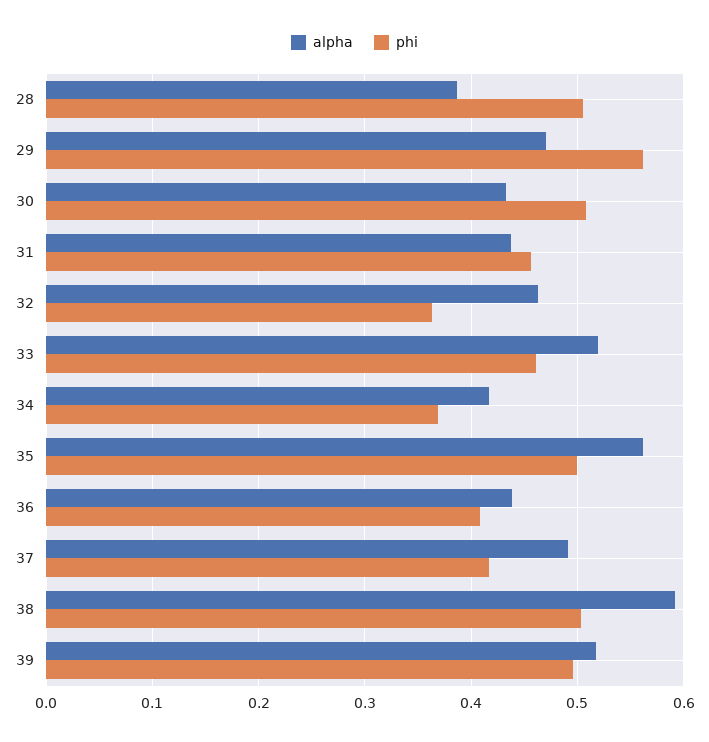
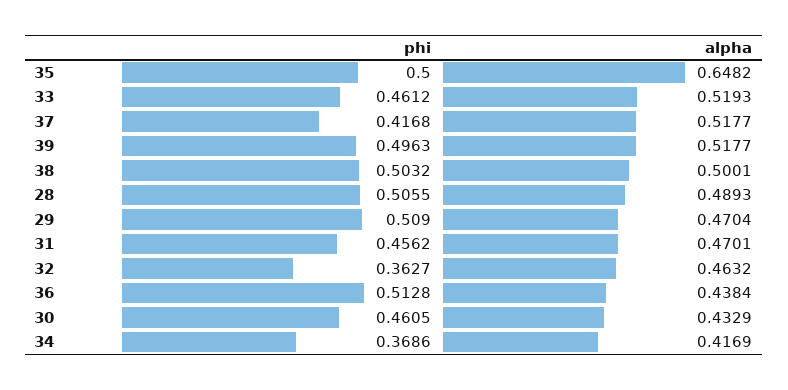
  {
    "alpha": {
-     "28": 0.39,
+     "28": 0.4893,
      "29": 0.4704,
      "30": 0.4329,
-     "31": 0.44,
+     "31": 0.4701,
      "32": 0.4632,
      "33": 0.5193,
      "34": 0.4169,
-     "35": 0.56,
+     "35": 0.6482,
      "36": 0.4384,
-     "37": 0.49,
+     "37": 0.5177,
-     "38": 0.59,
+     "38": 0.5001,
      "39": 0.5177
    },
    "phi": {
      "28": 0.5055,
-     "29": 0.56,
+     "29": 0.509,
-     "30": 0.51,
+     "30": 0.4605,
      "31": 0.4562,
      "32": 0.3627,
      "33": 0.4612,
      "34": 0.3686,
      "35": 0.5,
-     "36": 0.41,
+     "36": 0.5128,
      "37": 0.4168,
      "38": 0.5032,
      "39": 0.4963
    }
  }

